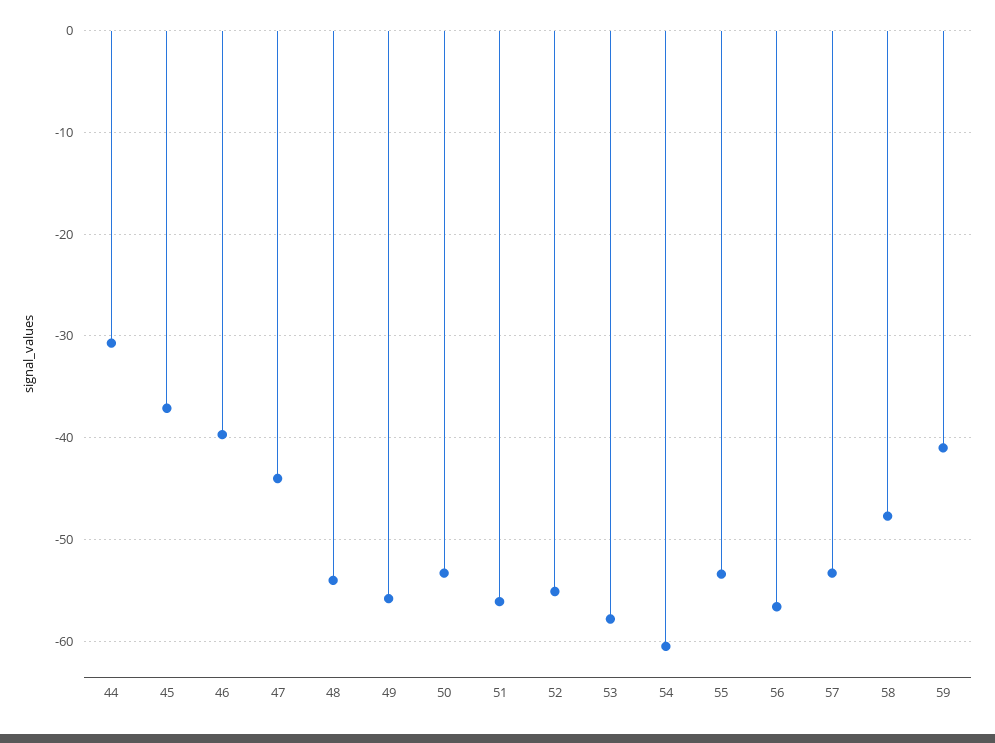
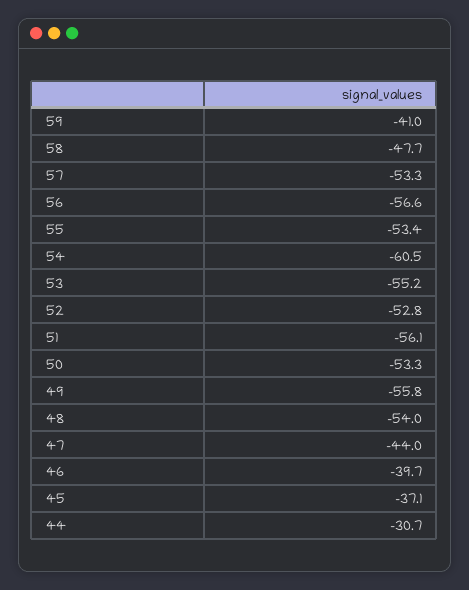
  {
    "44": -30.7,
    "45": -37.1,
    "46": -39.7,
    "47": -44,
    "48": -54,
    "49": -55.8,
    "50": -53.3,
    "51": -56.1,
-   "52": -55,
+   "52": -52.8,
-   "53": -58,
+   "53": -55.2,
    "54": -60.5,
    "55": -53.4,
    "56": -56.6,
    "57": -53.3,
    "58": -47.7,
    "59": -41
  }

